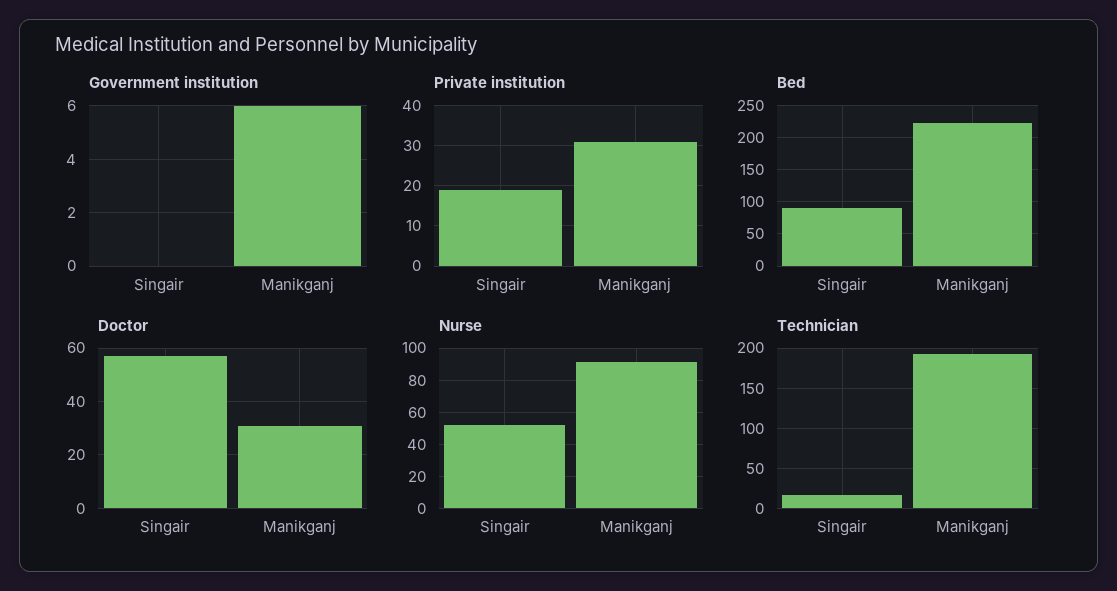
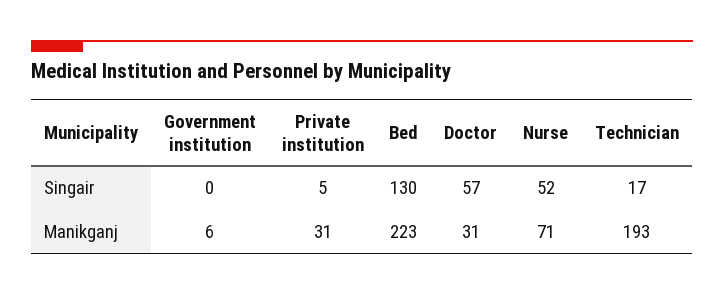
  {
    "Government institution": {
      "Singair": 0,
      "Manikganj": 6
    },
    "Private institution": {
-     "Singair": 20,
+     "Singair": 5,
      "Manikganj": 31
    },
    "Bed": {
-     "Singair": 90,
+     "Singair": 130,
      "Manikganj": 223
    },
    "Doctor": {
      "Singair": 57,
      "Manikganj": 31
    },
    "Nurse": {
      "Singair": 52,
-     "Manikganj": 90
+     "Manikganj": 71
    },
    "Technician": {
      "Singair": 17,
      "Manikganj": 193
    }
  }

